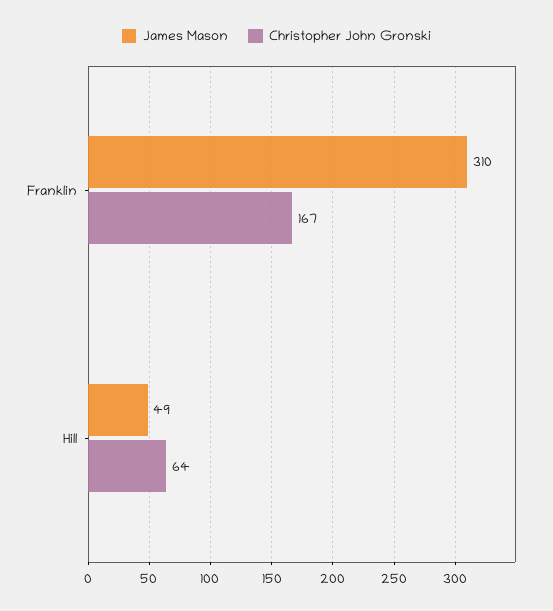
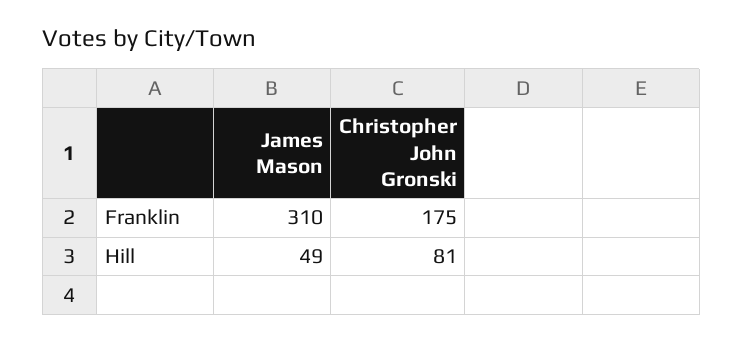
  {
    "James Mason": {
      "Franklin": 310,
      "Hill": 49
    },
    "Christopher John Gronski": {
-     "Franklin": 167,
+     "Franklin": 175,
-     "Hill": 64
+     "Hill": 81
    }
  }

